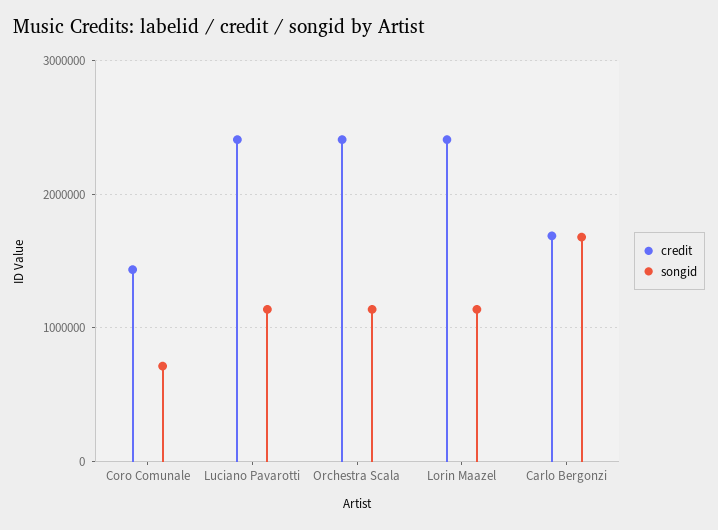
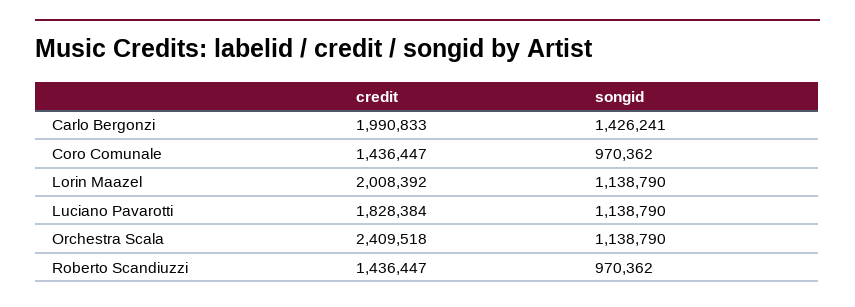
  {
    "credit": {
      "Coro Comunale": 1436447,
-     "Luciano Pavarotti": 2400000,
+     "Luciano Pavarotti": 1828384,
      "Orchestra Scala": 2409518,
-     "Lorin Maazel": 2400000,
+     "Lorin Maazel": 2008392,
-     "Carlo Bergonzi": 1700000
+     "Carlo Bergonzi": 1990833,
+     "Roberto Scandiuzzi": 1436447
    },
    "songid": {
-     "Coro Comunale": 700000,
+     "Coro Comunale": 970362,
      "Luciano Pavarotti": 1138790,
      "Orchestra Scala": 1138790,
      "Lorin Maazel": 1138790,
-     "Carlo Bergonzi": 1700000
+     "Carlo Bergonzi": 1426241,
+     "Roberto Scandiuzzi": 970362
    }
  }

